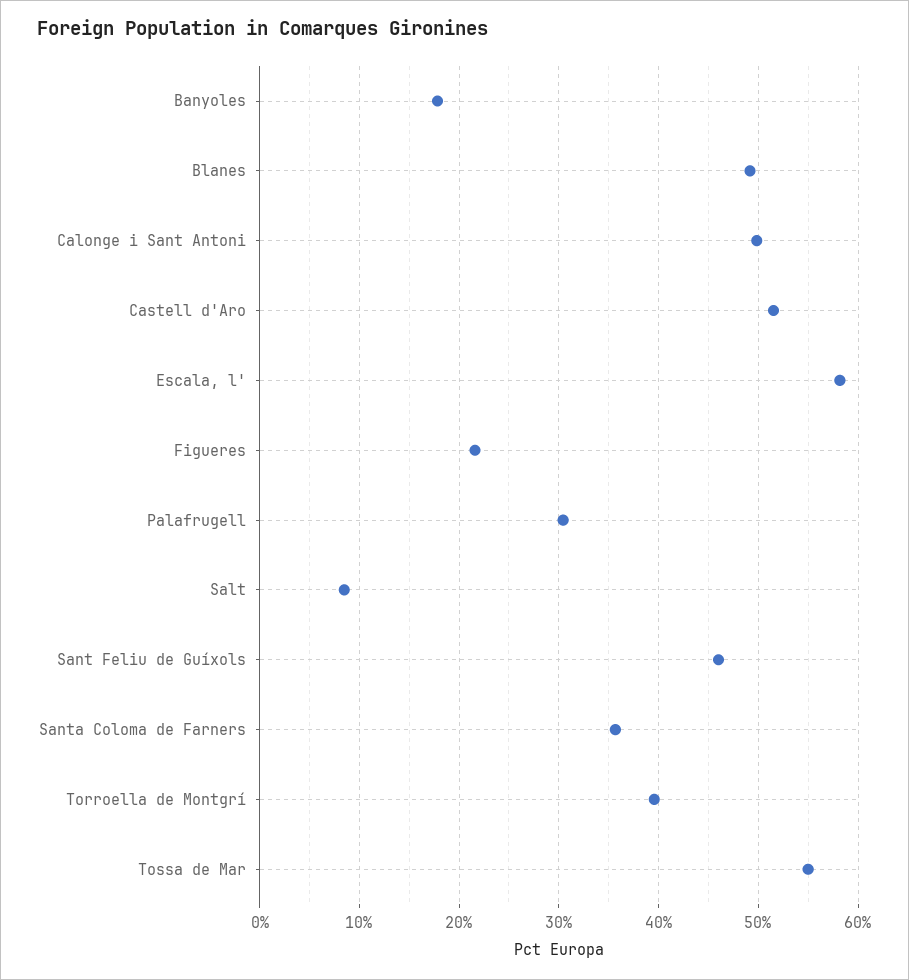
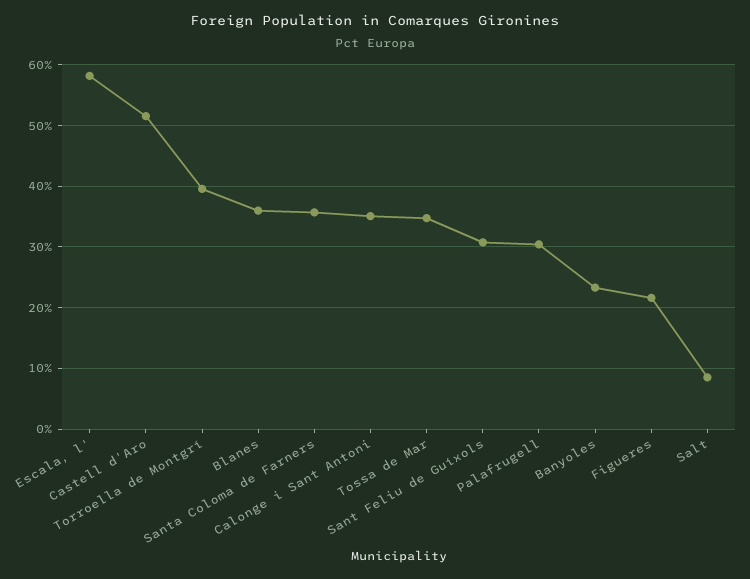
  {
-   "Banyoles": 18,
+   "Banyoles": 23,
-   "Blanes": 49,
+   "Blanes": 36,
-   "Calonge i Sant Antoni": 50,
+   "Calonge i Sant Antoni": 35,
    "Castell d'Aro": 52,
    "Escala, l'": 58,
    "Figueres": 22,
    "Palafrugell": 30,
    "Salt": 8,
-   "Sant Feliu de Guíxols": 46,
+   "Sant Feliu de Guíxols": 31,
    "Santa Coloma de Farners": 36,
    "Torroella de Montgrí": 40,
-   "Tossa de Mar": 55
+   "Tossa de Mar": 35
  }

